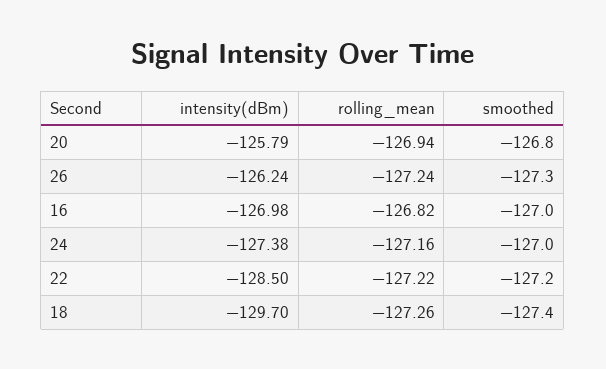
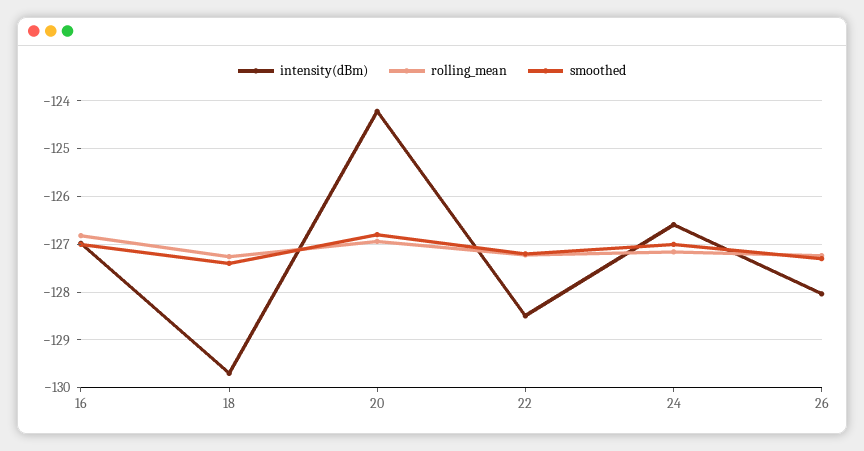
  {
    "intensity(dBm)": {
-     "20": -125.79,
+     "20": -124.2,
-     "26": -126.24,
+     "26": -128,
      "16": -126.98,
-     "24": -127.38,
+     "24": -126.6,
      "22": -128.5,
      "18": -129.7
    },
    "rolling_mean": {
      "20": -126.94,
      "26": -127.24,
      "16": -126.82,
      "24": -127.16,
      "22": -127.22,
      "18": -127.26
    },
    "smoothed": {
      "20": -126.8,
      "26": -127.3,
      "16": -127,
      "24": -127,
      "22": -127.2,
      "18": -127.4
    }
  }

